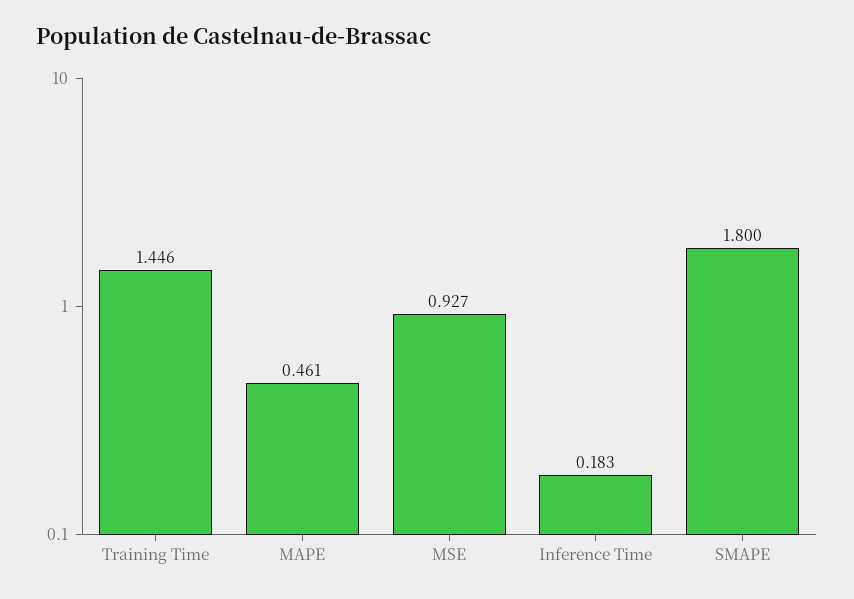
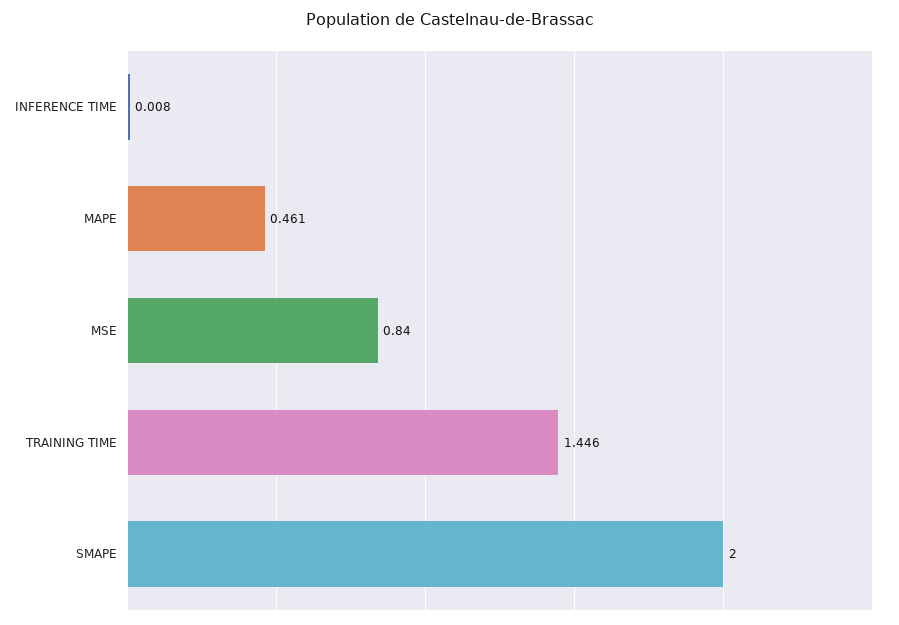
  {
    "Training Time": 1.446,
    "MAPE": 0.461,
-   "MSE": 0.927,
+   "MSE": 0.84,
-   "Inference Time": 0.183,
+   "Inference Time": 0.008,
-   "SMAPE": 1.8
+   "SMAPE": 2
  }

